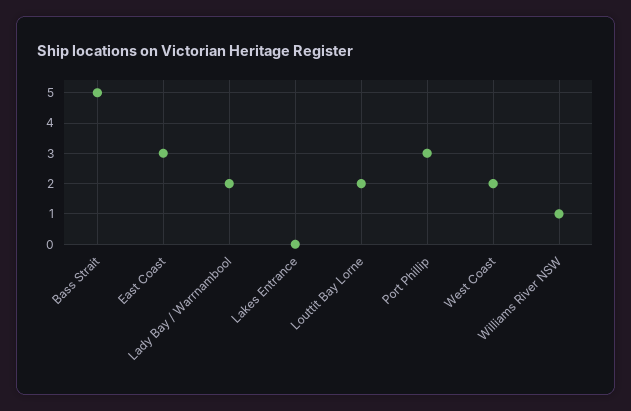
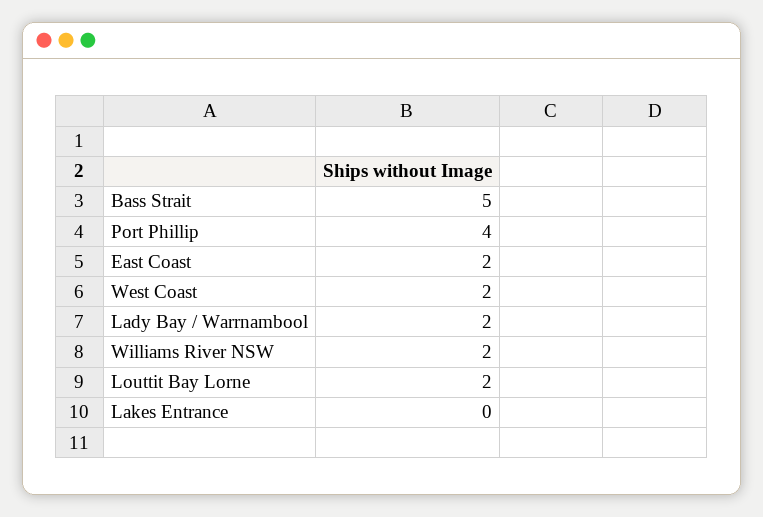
  {
    "Bass Strait": 5,
-   "East Coast": 3,
+   "East Coast": 2,
    "Lady Bay / Warrnambool": 2,
    "Lakes Entrance": 0,
    "Louttit Bay Lorne": 2,
-   "Port Phillip": 3,
+   "Port Phillip": 4,
    "West Coast": 2,
-   "Williams River NSW": 1
+   "Williams River NSW": 2
  }

